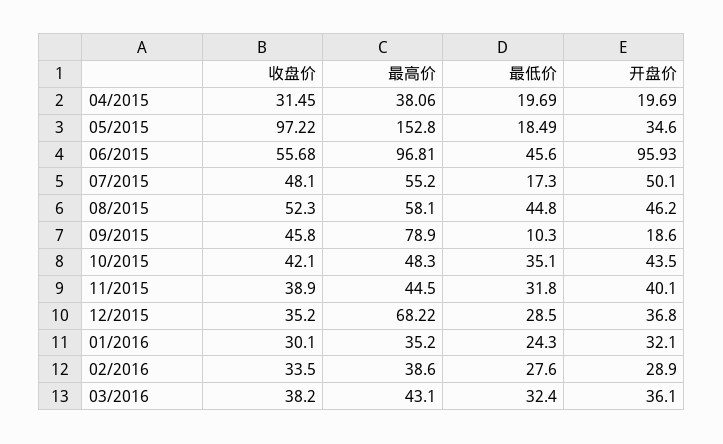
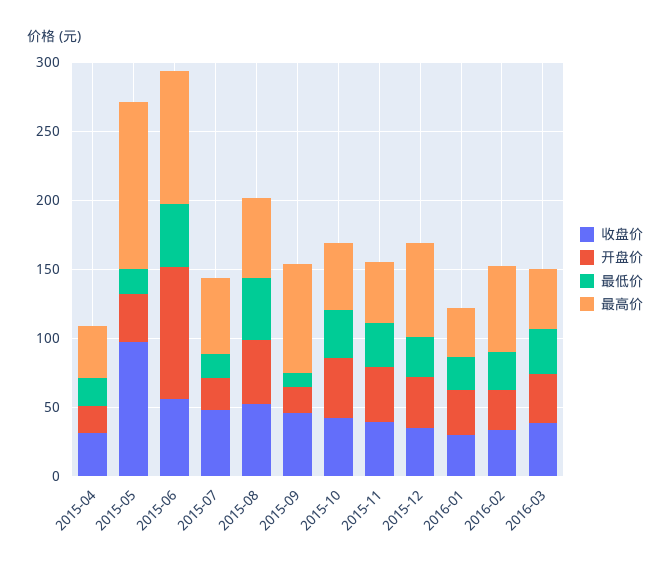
  {
    "收盘价": {
      "04/2015": 31.45,
      "05/2015": 97.22,
      "06/2015": 55.68,
      "07/2015": 48.1,
      "08/2015": 52.3,
      "09/2015": 45.8,
      "10/2015": 42.1,
      "11/2015": 38.9,
      "12/2015": 35.2,
      "01/2016": 30.1,
      "02/2016": 33.5,
      "03/2016": 38.2
    },
    "最高价": {
      "04/2015": 38.06,
-     "05/2015": 152.8,
+     "05/2015": 120,
      "06/2015": 96.81,
      "07/2015": 55.2,
      "08/2015": 58.1,
      "09/2015": 78.9,
      "10/2015": 48.3,
      "11/2015": 44.5,
      "12/2015": 68.22,
      "01/2016": 35.2,
-     "02/2016": 38.6,
+     "02/2016": 60,
      "03/2016": 43.1
    },
    "最低价": {
      "04/2015": 19.69,
      "05/2015": 18.49,
      "06/2015": 45.6,
      "07/2015": 17.3,
      "08/2015": 44.8,
      "09/2015": 10.3,
      "10/2015": 35.1,
      "11/2015": 31.8,
      "12/2015": 28.5,
      "01/2016": 24.3,
      "02/2016": 27.6,
      "03/2016": 32.4
    },
    "开盘价": {
      "04/2015": 19.69,
      "05/2015": 34.6,
      "06/2015": 95.93,
-     "07/2015": 50.1,
+     "07/2015": 20,
      "08/2015": 46.2,
      "09/2015": 18.6,
      "10/2015": 43.5,
      "11/2015": 40.1,
      "12/2015": 36.8,
      "01/2016": 32.1,
      "02/2016": 28.9,
      "03/2016": 36.1
    }
  }

